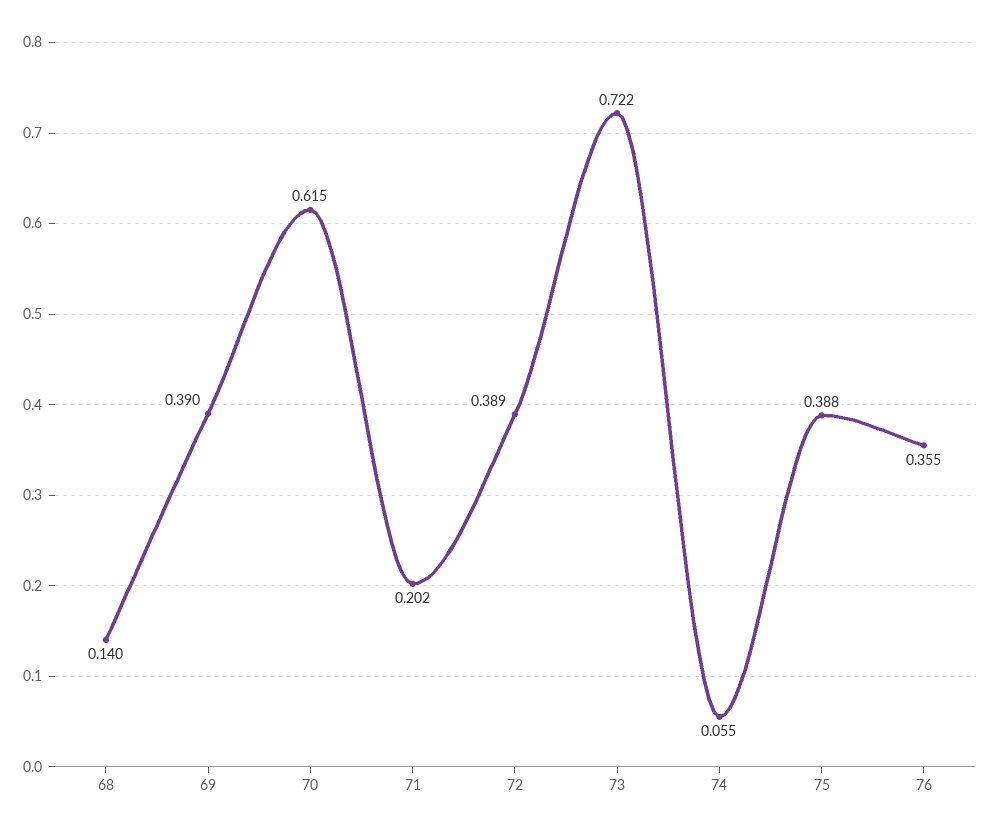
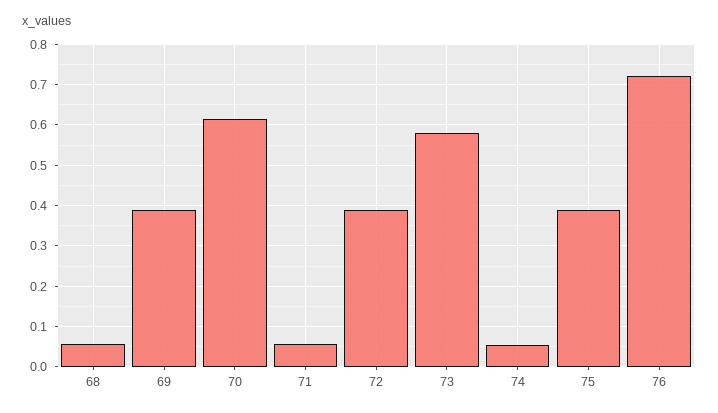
  {
-   "68": 0.14,
+   "68": 0.06,
    "69": 0.39,
    "70": 0.615,
-   "71": 0.202,
+   "71": 0.06,
    "72": 0.389,
-   "73": 0.722,
+   "73": 0.58,
    "74": 0.055,
    "75": 0.388,
-   "76": 0.355
+   "76": 0.72
  }

